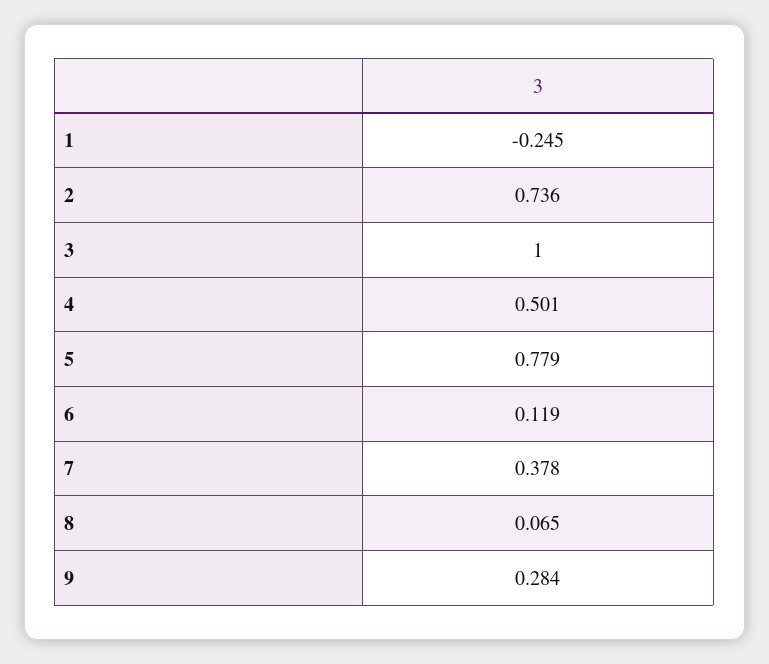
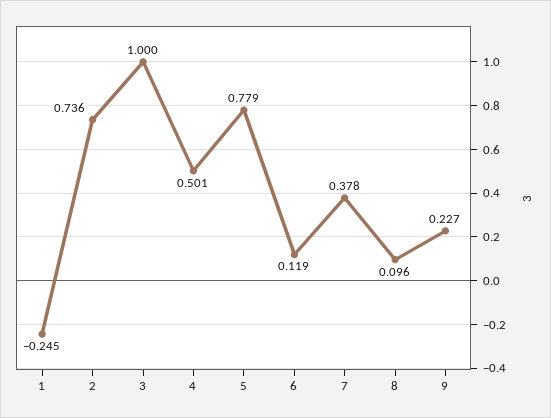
  {
    "1": -0.245,
    "2": 0.736,
    "3": 1,
    "4": 0.501,
    "5": 0.779,
    "6": 0.119,
    "7": 0.378,
-   "8": 0.065,
+   "8": 0.096,
-   "9": 0.284
+   "9": 0.227
  }

